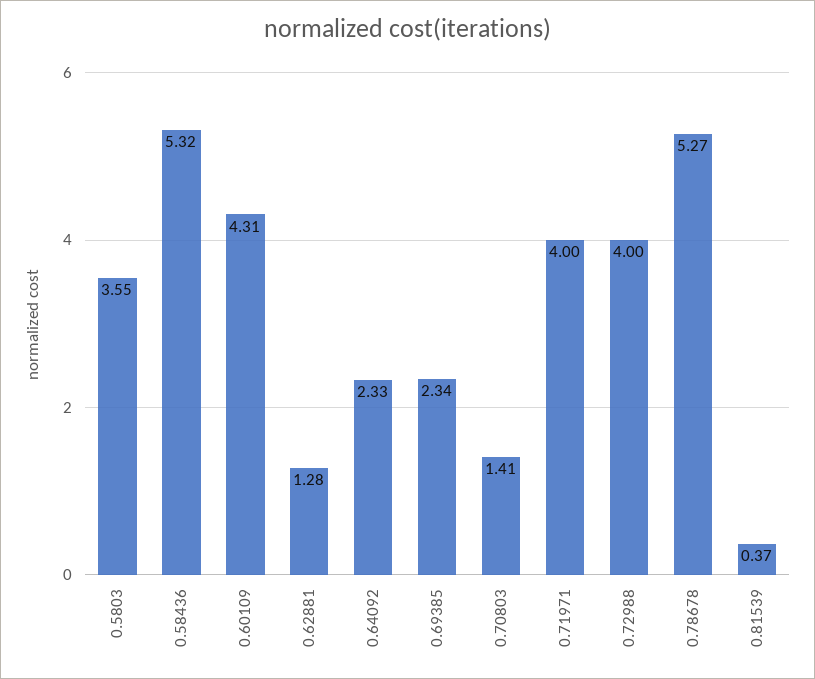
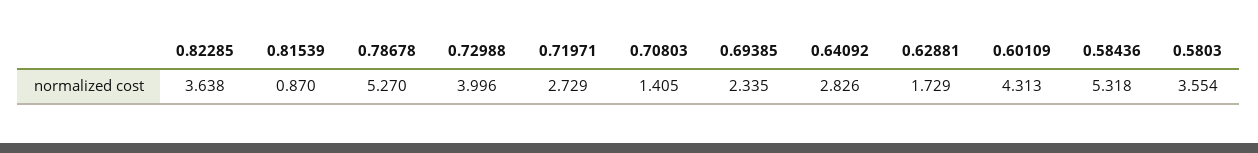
  {
    "0.5803": 3.554,
    "0.58436": 5.318,
    "0.60109": 4.313,
-   "0.62881": 1.28,
+   "0.62881": 1.729,
-   "0.64092": 2.33,
+   "0.64092": 2.826,
    "0.69385": 2.335,
    "0.70803": 1.405,
-   "0.71971": 4,
+   "0.71971": 2.729,
    "0.72988": 3.996,
    "0.78678": 5.27,
-   "0.81539": 0.37
+   "0.81539": 0.87,
+   "0.82285": 3.638
  }

